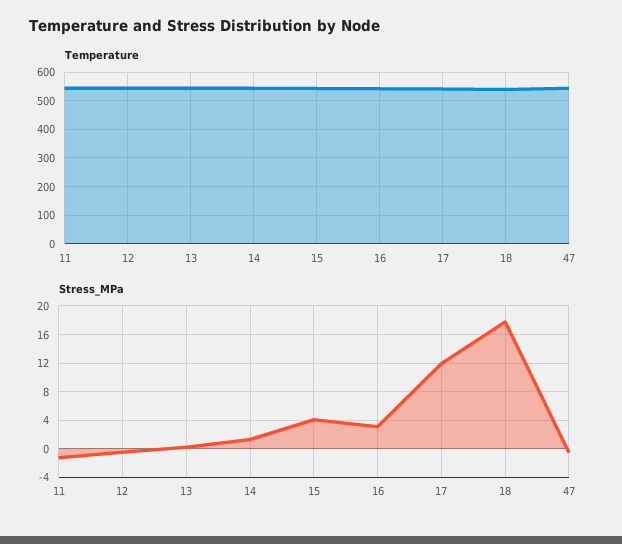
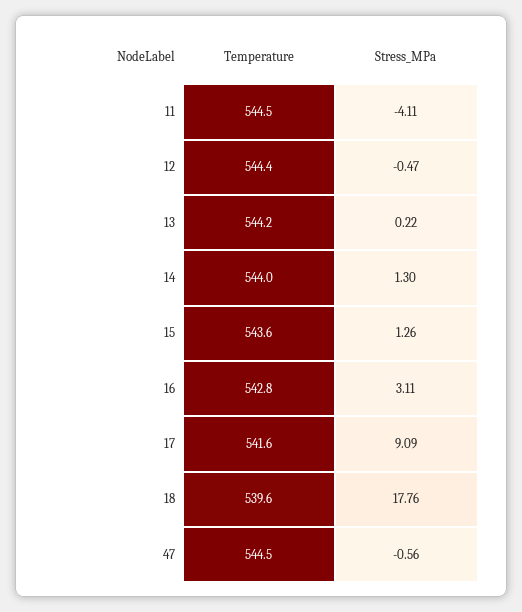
  {
    "Temperature": {
      "11": 544.5,
      "12": 544.4,
      "13": 544.2,
      "14": 544,
      "15": 543.6,
      "16": 542.8,
      "17": 541.6,
      "18": 539.6,
      "47": 544.5
    },
    "Stress_MPa": {
-     "11": -1,
+     "11": -4.11,
      "12": -0.47,
      "13": 0.22,
      "14": 1.3,
-     "15": 4,
+     "15": 1.26,
      "16": 3.11,
-     "17": 12,
+     "17": 9.09,
      "18": 17.76,
      "47": -0.56
    }
  }

